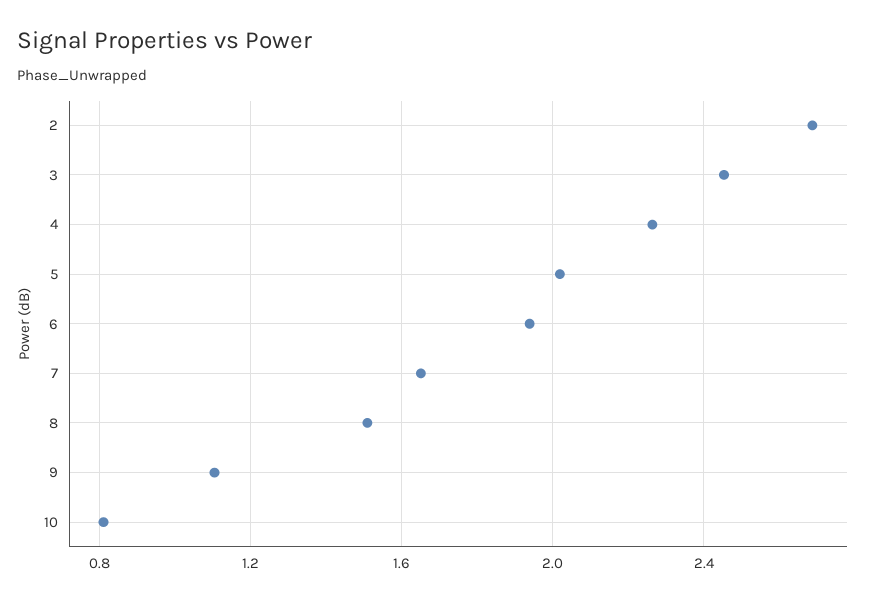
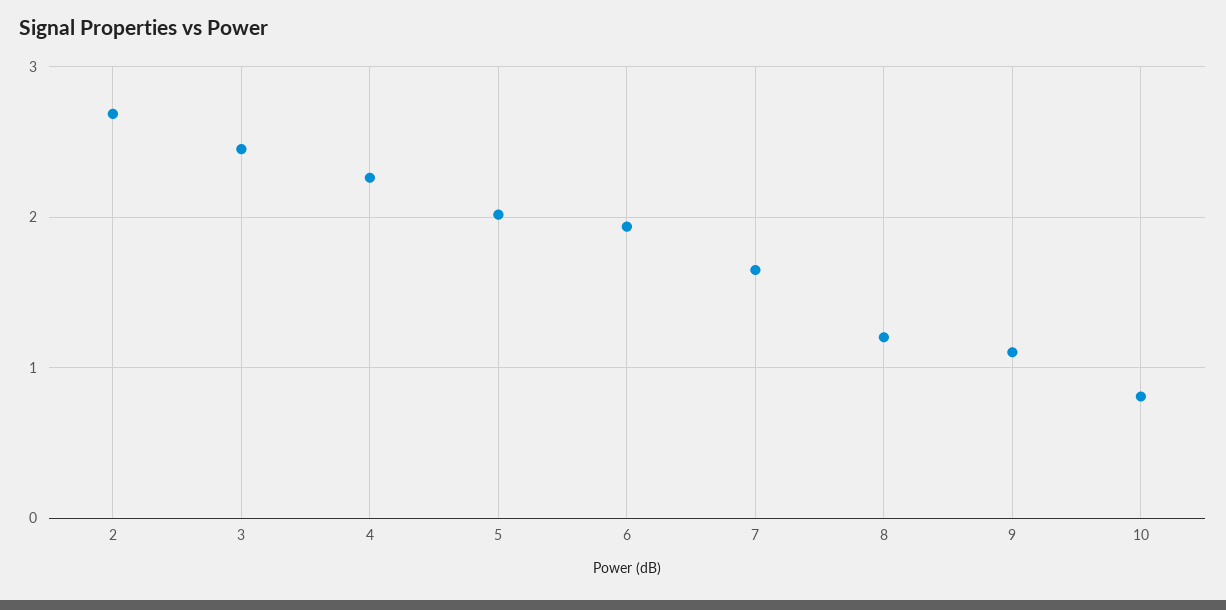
  {
    "2": 2.7,
    "3": 2.45,
    "4": 2.25,
    "5": 2,
    "6": 1.95,
    "7": 1.65,
-   "8": 1.5,
+   "8": 1.2,
    "9": 1.1,
    "10": 0.8
  }

